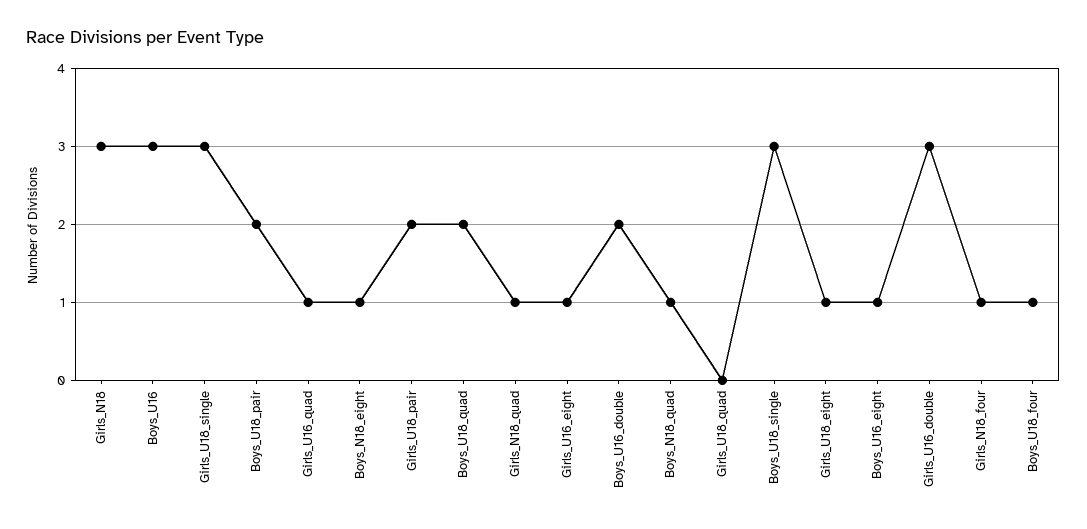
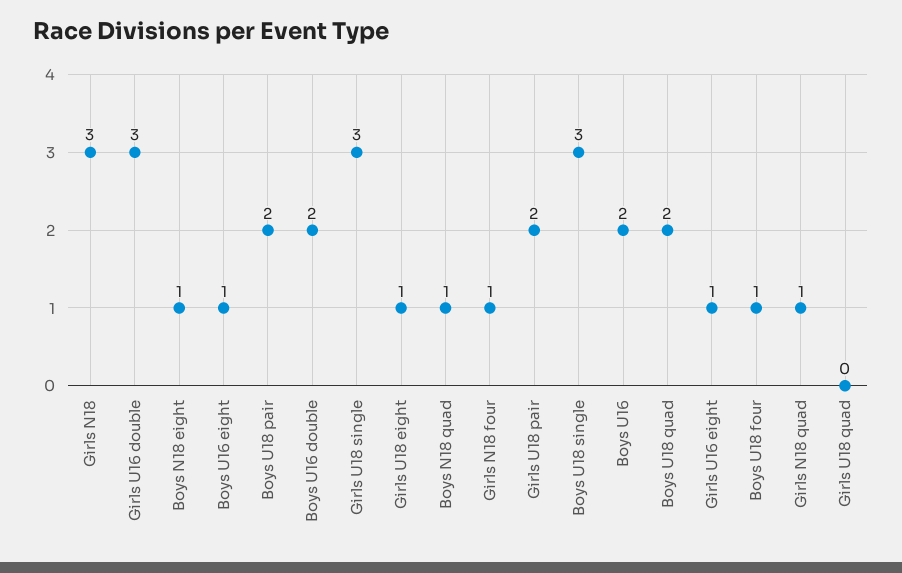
  {
    "Girls_N18": 3,
-   "Boys_U16": 3,
+   "Boys_U16": 2,
    "Girls_U18_single": 3,
    "Boys_U18_pair": 2,
-   "Girls_U16_quad": 1,
    "Boys_N18_eight": 1,
    "Girls_U18_pair": 2,
    "Boys_U18_quad": 2,
    "Girls_N18_quad": 1,
    "Girls_U16_eight": 1,
    "Boys_U16_double": 2,
    "Boys_N18_quad": 1,
    "Girls_U18_quad": 0,
    "Boys_U18_single": 3,
    "Girls_U18_eight": 1,
    "Boys_U16_eight": 1,
    "Girls_U16_double": 3,
    "Girls_N18_four": 1,
    "Boys_U18_four": 1
  }

